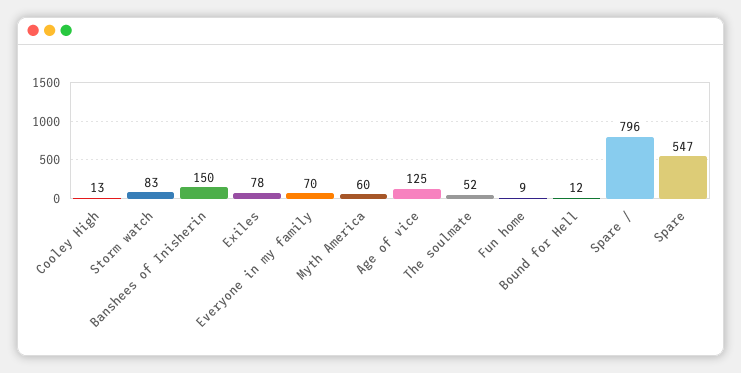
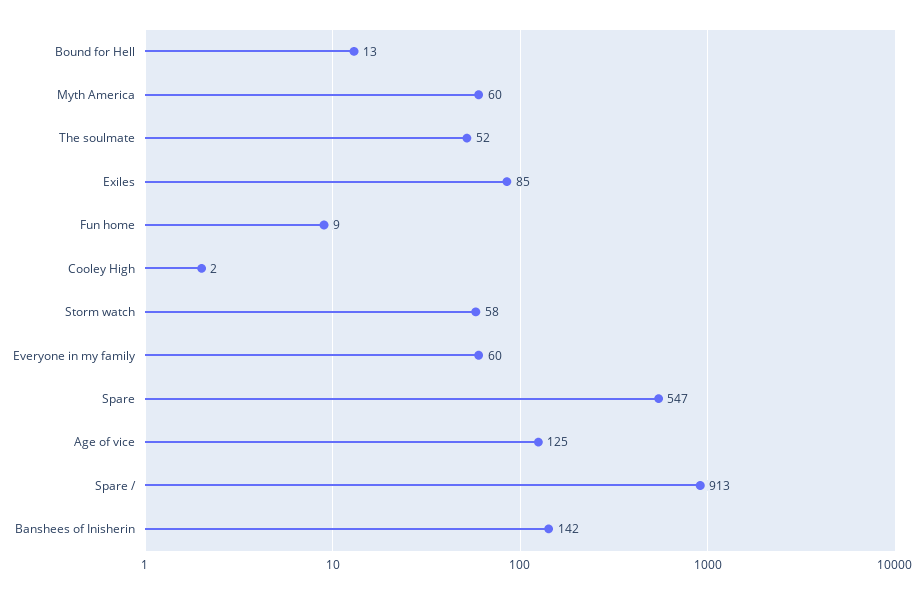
  {
-   "Cooley High": 13,
+   "Cooley High": 2,
-   "Storm watch": 83,
+   "Storm watch": 58,
-   "Banshees of Inisherin": 150,
+   "Banshees of Inisherin": 142,
-   "Exiles": 78,
+   "Exiles": 85,
-   "Everyone in my family": 70,
+   "Everyone in my family": 60,
    "Myth America": 60,
    "Age of vice": 125,
    "The soulmate": 52,
    "Fun home": 9,
-   "Bound for Hell": 12,
+   "Bound for Hell": 13,
-   "Spare /": 796,
+   "Spare /": 913,
    "Spare": 547
  }

